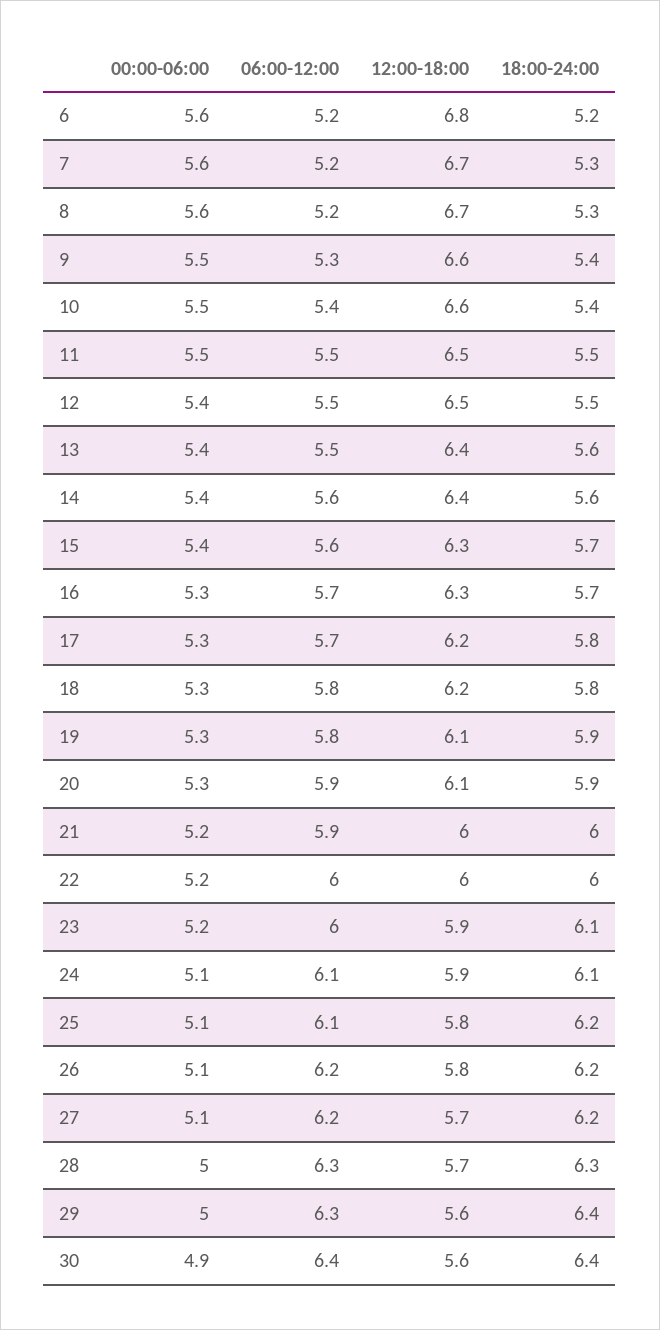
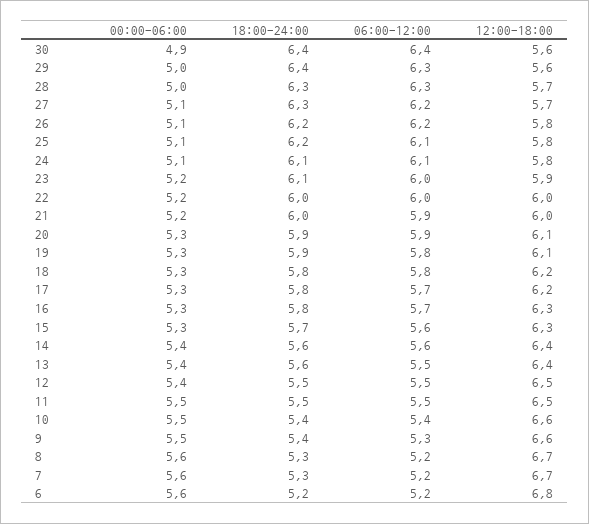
  {
    "00:00-06:00": {
      "6": 5.6,
      "7": 5.6,
      "8": 5.6,
      "9": 5.5,
      "10": 5.5,
      "11": 5.5,
      "12": 5.4,
      "13": 5.4,
      "14": 5.4,
-     "15": 5.4,
+     "15": 5.3,
      "16": 5.3,
      "17": 5.3,
      "18": 5.3,
      "19": 5.3,
      "20": 5.3,
      "21": 5.2,
      "22": 5.2,
      "23": 5.2,
      "24": 5.1,
      "25": 5.1,
      "26": 5.1,
      "27": 5.1,
      "28": 5,
      "29": 5,
      "30": 4.9
    },
    "06:00-12:00": {
      "6": 5.2,
      "7": 5.2,
      "8": 5.2,
      "9": 5.3,
      "10": 5.4,
      "11": 5.5,
      "12": 5.5,
      "13": 5.5,
      "14": 5.6,
      "15": 5.6,
      "16": 5.7,
      "17": 5.7,
      "18": 5.8,
      "19": 5.8,
      "20": 5.9,
      "21": 5.9,
      "22": 6,
      "23": 6,
      "24": 6.1,
      "25": 6.1,
      "26": 6.2,
      "27": 6.2,
      "28": 6.3,
      "29": 6.3,
      "30": 6.4
    },
    "12:00-18:00": {
      "6": 6.8,
      "7": 6.7,
      "8": 6.7,
      "9": 6.6,
      "10": 6.6,
      "11": 6.5,
      "12": 6.5,
      "13": 6.4,
      "14": 6.4,
      "15": 6.3,
      "16": 6.3,
      "17": 6.2,
      "18": 6.2,
      "19": 6.1,
      "20": 6.1,
      "21": 6,
      "22": 6,
      "23": 5.9,
-     "24": 5.9,
+     "24": 5.8,
      "25": 5.8,
      "26": 5.8,
      "27": 5.7,
      "28": 5.7,
      "29": 5.6,
      "30": 5.6
    },
    "18:00-24:00": {
      "6": 5.2,
      "7": 5.3,
      "8": 5.3,
      "9": 5.4,
      "10": 5.4,
      "11": 5.5,
      "12": 5.5,
      "13": 5.6,
      "14": 5.6,
      "15": 5.7,
-     "16": 5.7,
+     "16": 5.8,
      "17": 5.8,
      "18": 5.8,
      "19": 5.9,
      "20": 5.9,
      "21": 6,
      "22": 6,
      "23": 6.1,
      "24": 6.1,
      "25": 6.2,
      "26": 6.2,
-     "27": 6.2,
+     "27": 6.3,
      "28": 6.3,
      "29": 6.4,
      "30": 6.4
    }
  }

